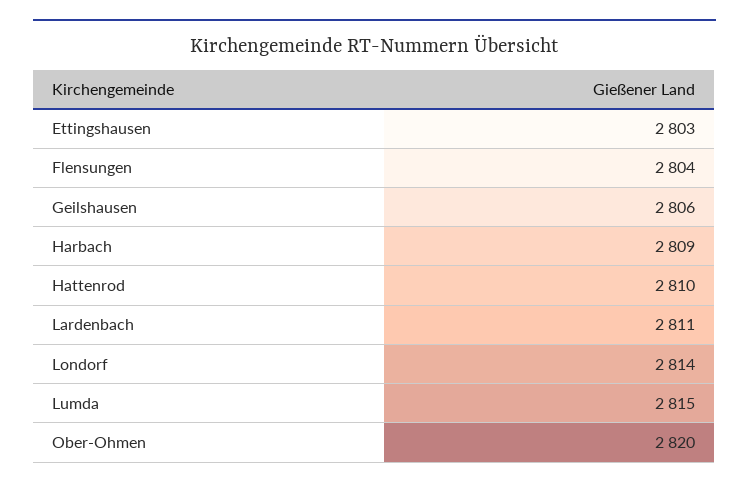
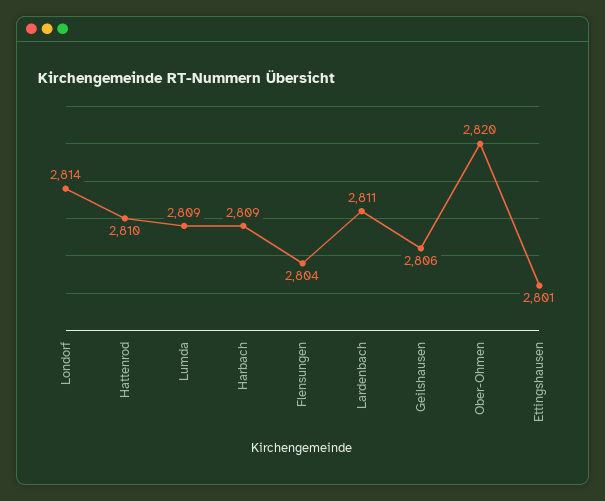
  {
-   "Ettingshausen": 2803,
+   "Ettingshausen": 2801,
    "Flensungen": 2804,
    "Geilshausen": 2806,
    "Harbach": 2809,
    "Hattenrod": 2810,
    "Lardenbach": 2811,
    "Londorf": 2814,
-   "Lumda": 2815,
+   "Lumda": 2809,
    "Ober-Ohmen": 2820
  }

